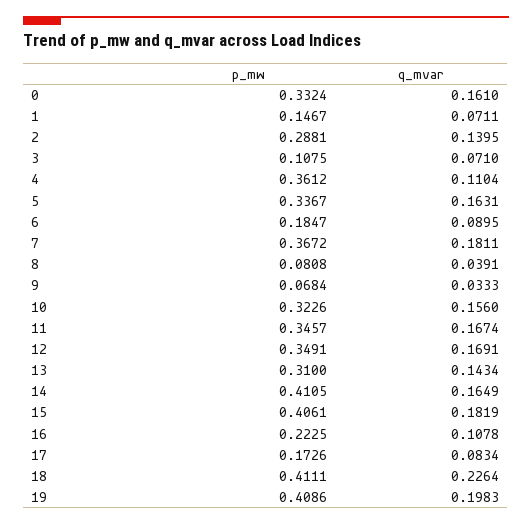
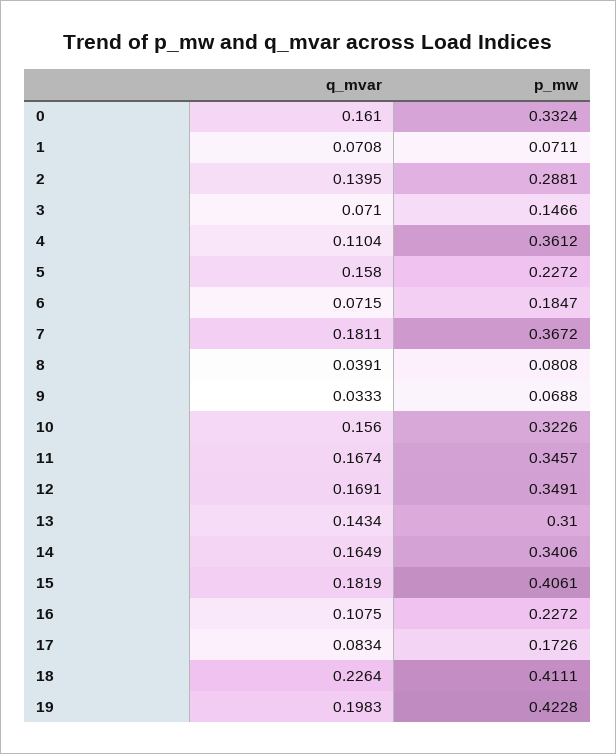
  {
    "p_mw": {
      "0": 0.3324,
-     "1": 0.1467,
+     "1": 0.0711,
      "2": 0.2881,
-     "3": 0.1075,
+     "3": 0.1466,
      "4": 0.3612,
-     "5": 0.3367,
+     "5": 0.2272,
      "6": 0.1847,
      "7": 0.3672,
      "8": 0.0808,
-     "9": 0.0684,
+     "9": 0.0688,
      "10": 0.3226,
      "11": 0.3457,
      "12": 0.3491,
      "13": 0.31,
-     "14": 0.4105,
+     "14": 0.3406,
      "15": 0.4061,
-     "16": 0.2225,
+     "16": 0.2272,
      "17": 0.1726,
      "18": 0.4111,
-     "19": 0.4086
+     "19": 0.4228
    },
    "q_mvar": {
      "0": 0.161,
-     "1": 0.0711,
+     "1": 0.0708,
      "2": 0.1395,
      "3": 0.071,
      "4": 0.1104,
-     "5": 0.1631,
+     "5": 0.158,
-     "6": 0.0895,
+     "6": 0.0715,
      "7": 0.1811,
      "8": 0.0391,
      "9": 0.0333,
      "10": 0.156,
      "11": 0.1674,
      "12": 0.1691,
      "13": 0.1434,
      "14": 0.1649,
      "15": 0.1819,
-     "16": 0.1078,
+     "16": 0.1075,
      "17": 0.0834,
      "18": 0.2264,
      "19": 0.1983
    }
  }

